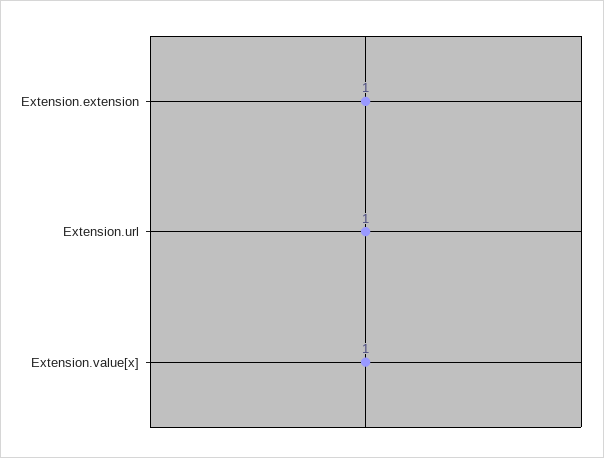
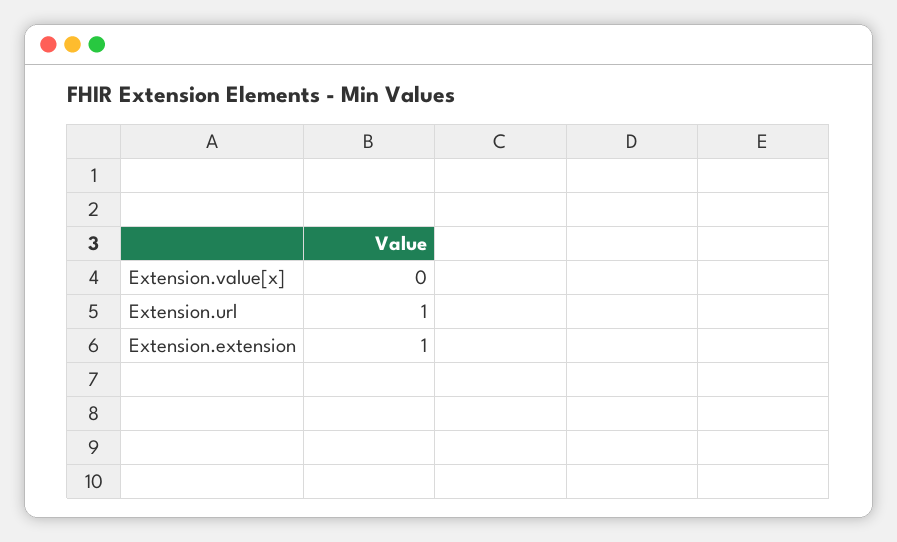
  {
    "Extension.extension": 1,
    "Extension.url": 1,
-   "Extension.value[x]": 1
+   "Extension.value[x]": 0
  }

